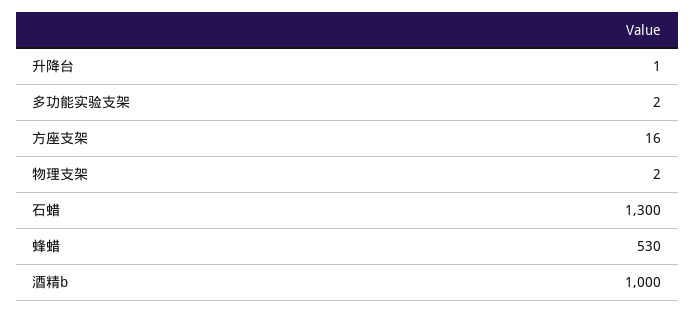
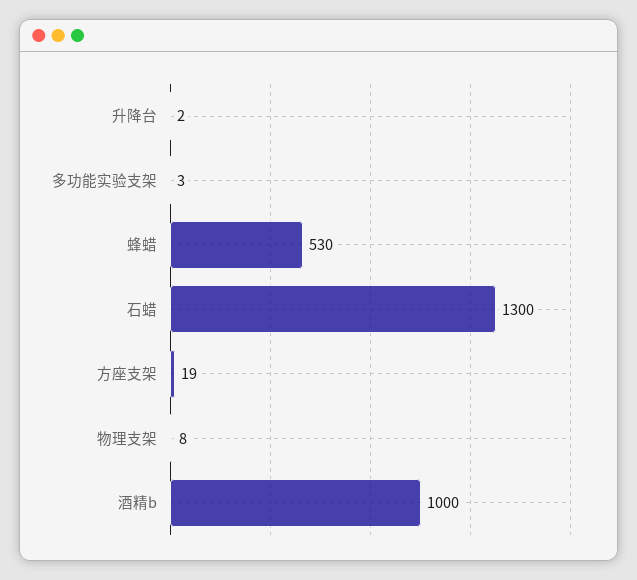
  {
-   "升降台": 1,
+   "升降台": 2,
-   "多功能实验支架": 2,
+   "多功能实验支架": 3,
-   "方座支架": 16,
+   "方座支架": 19,
-   "物理支架": 2,
+   "物理支架": 8,
    "石蜡": 1300,
    "蜂蜡": 530,
    "酒精b": 1000
  }

